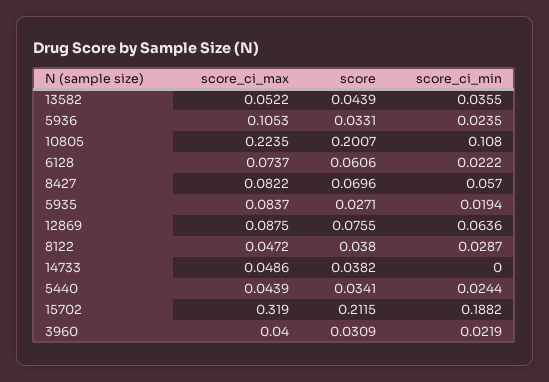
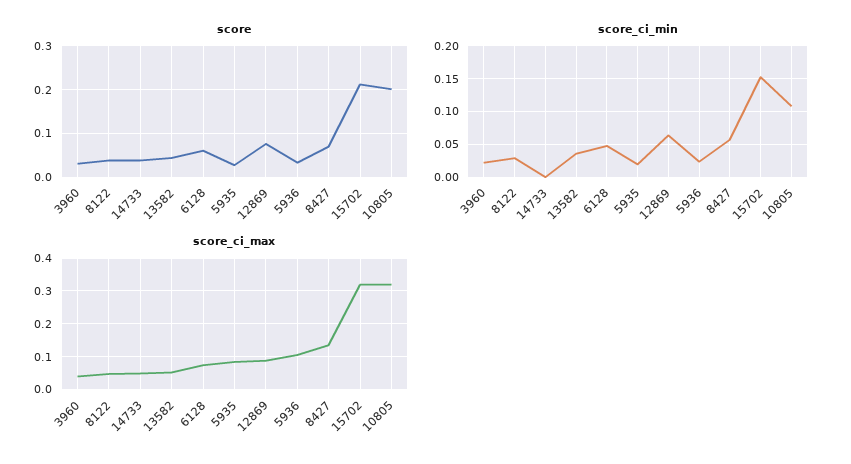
  {
    "score_ci_max": {
      "13582": 0.0522,
      "5936": 0.1053,
-     "10805": 0.2235,
+     "10805": 0.32,
      "6128": 0.0737,
-     "8427": 0.0822,
+     "8427": 0.14,
      "5935": 0.0837,
      "12869": 0.0875,
      "8122": 0.0472,
      "14733": 0.0486,
-     "5440": 0.0439,
      "15702": 0.319,
      "3960": 0.04
    },
    "score": {
      "13582": 0.0439,
      "5936": 0.0331,
      "10805": 0.2007,
      "6128": 0.0606,
      "8427": 0.0696,
      "5935": 0.0271,
      "12869": 0.0755,
      "8122": 0.038,
      "14733": 0.0382,
-     "5440": 0.0341,
      "15702": 0.2115,
      "3960": 0.0309
    },
    "score_ci_min": {
      "13582": 0.0355,
      "5936": 0.0235,
      "10805": 0.108,
-     "6128": 0.0222,
+     "6128": 0.05,
      "8427": 0.057,
      "5935": 0.0194,
      "12869": 0.0636,
      "8122": 0.0287,
      "14733": 0,
-     "5440": 0.0244,
-     "15702": 0.1882,
+     "15702": 0.15,
      "3960": 0.0219
    }
  }

